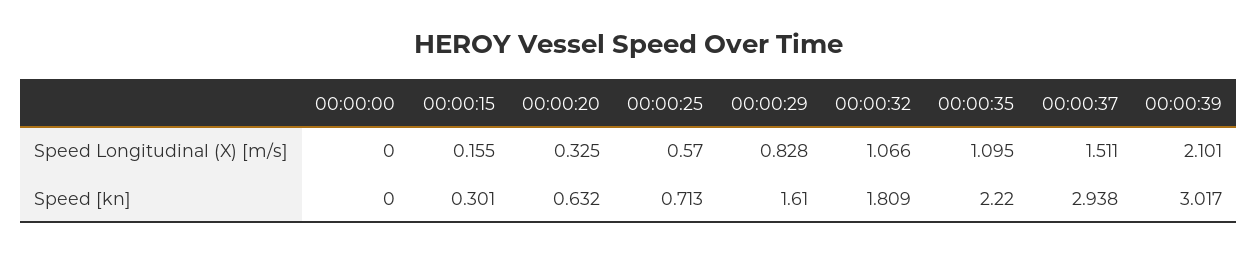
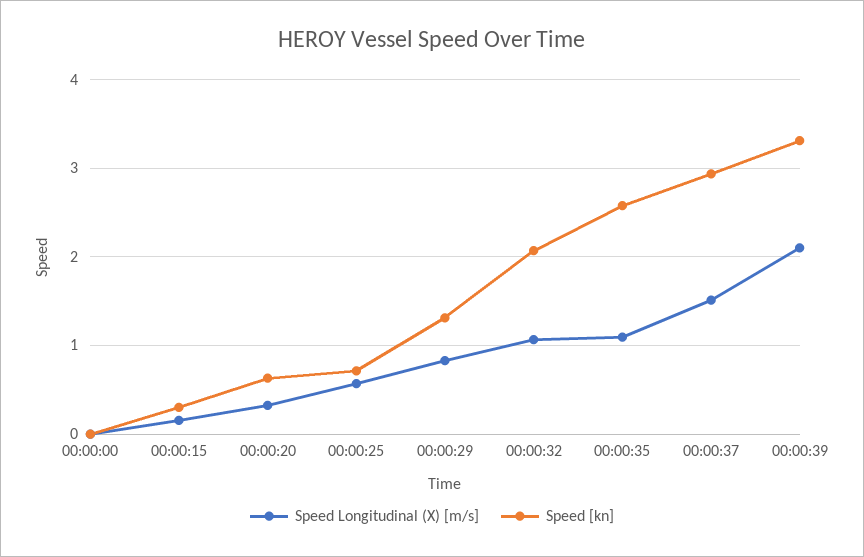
  {
    "Speed Longitudinal (X) [m/s]": {
      "00:00:00": 0,
      "00:00:15": 0.155,
      "00:00:20": 0.325,
      "00:00:25": 0.57,
      "00:00:29": 0.828,
      "00:00:32": 1.066,
      "00:00:35": 1.095,
      "00:00:37": 1.511,
      "00:00:39": 2.101
    },
    "Speed [kn]": {
      "00:00:00": 0,
      "00:00:15": 0.301,
      "00:00:20": 0.632,
      "00:00:25": 0.713,
-     "00:00:29": 1.61,
+     "00:00:29": 1.3,
-     "00:00:32": 1.809,
+     "00:00:32": 2.1,
-     "00:00:35": 2.22,
+     "00:00:35": 2.6,
      "00:00:37": 2.938,
-     "00:00:39": 3.017
+     "00:00:39": 3.3
    }
  }

